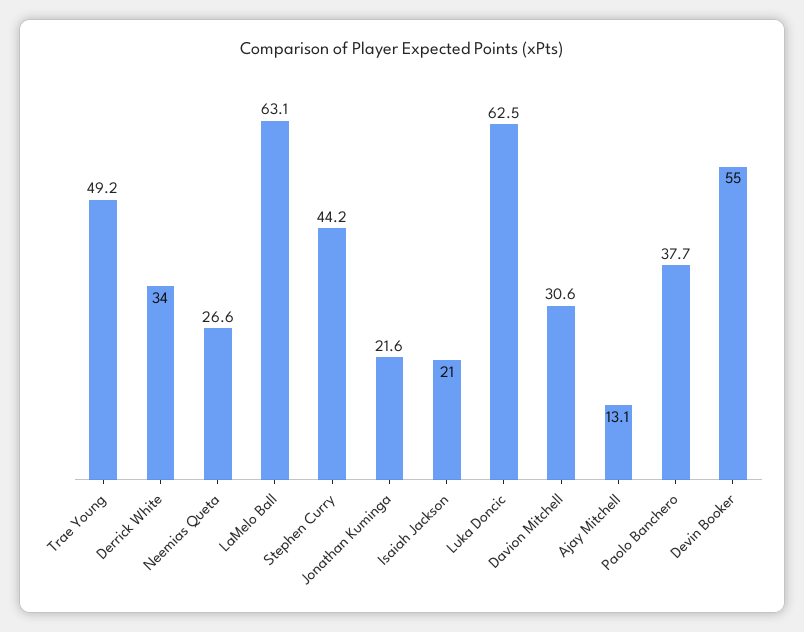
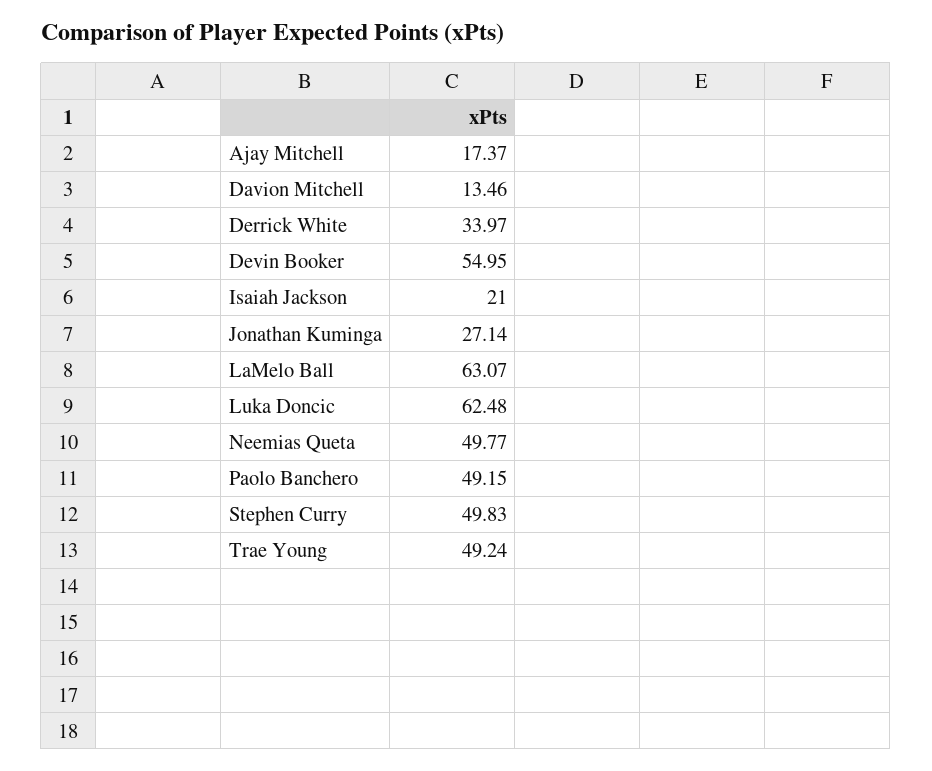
  {
    "Trae Young": 49.24,
    "Derrick White": 33.97,
-   "Neemias Queta": 26.6,
+   "Neemias Queta": 49.77,
    "LaMelo Ball": 63.07,
-   "Stephen Curry": 44.2,
+   "Stephen Curry": 49.83,
-   "Jonathan Kuminga": 21.6,
+   "Jonathan Kuminga": 27.14,
    "Isaiah Jackson": 21,
    "Luka Doncic": 62.48,
-   "Davion Mitchell": 30.6,
+   "Davion Mitchell": 13.46,
-   "Ajay Mitchell": 13.1,
+   "Ajay Mitchell": 17.37,
-   "Paolo Banchero": 37.7,
+   "Paolo Banchero": 49.15,
    "Devin Booker": 54.95
  }

